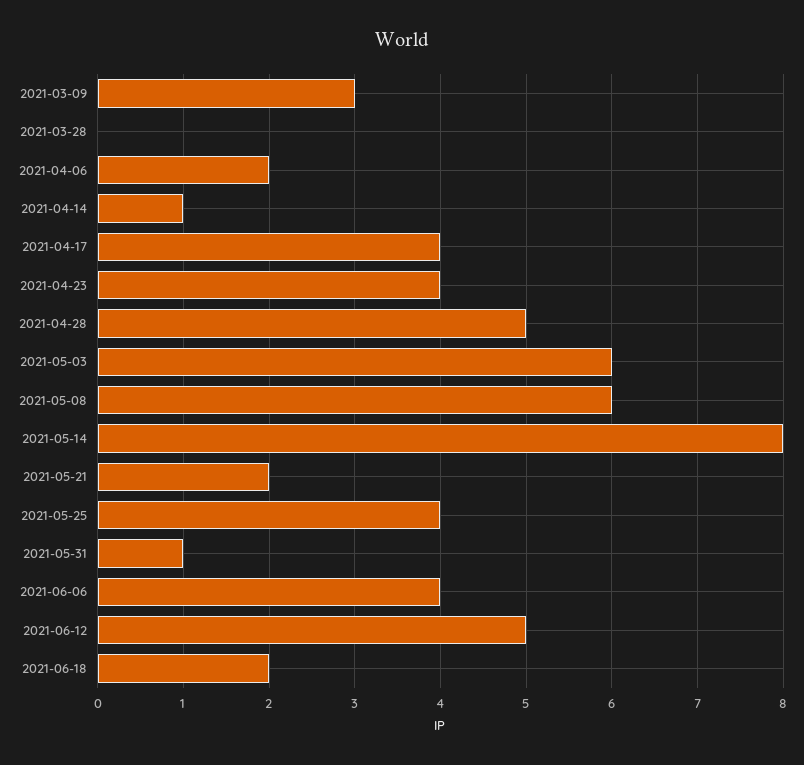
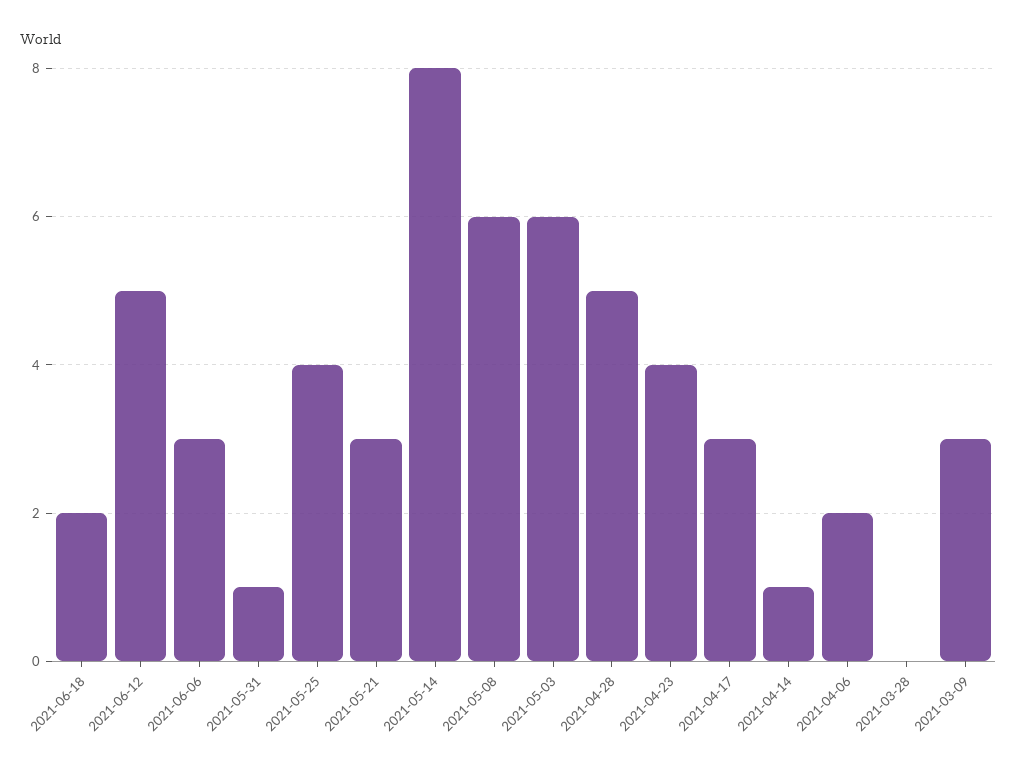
  {
    "2021-03-09": 3,
    "2021-03-28": 0,
    "2021-04-06": 2,
    "2021-04-14": 1,
-   "2021-04-17": 4,
+   "2021-04-17": 3,
    "2021-04-23": 4,
    "2021-04-28": 5,
    "2021-05-03": 6,
    "2021-05-08": 6,
    "2021-05-14": 8,
-   "2021-05-21": 2,
+   "2021-05-21": 3,
    "2021-05-25": 4,
    "2021-05-31": 1,
-   "2021-06-06": 4,
+   "2021-06-06": 3,
    "2021-06-12": 5,
    "2021-06-18": 2
  }

